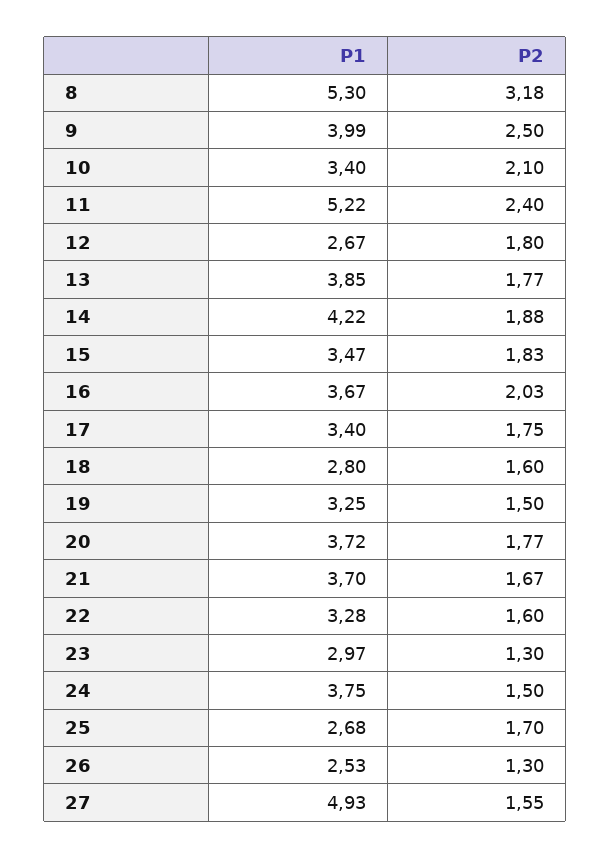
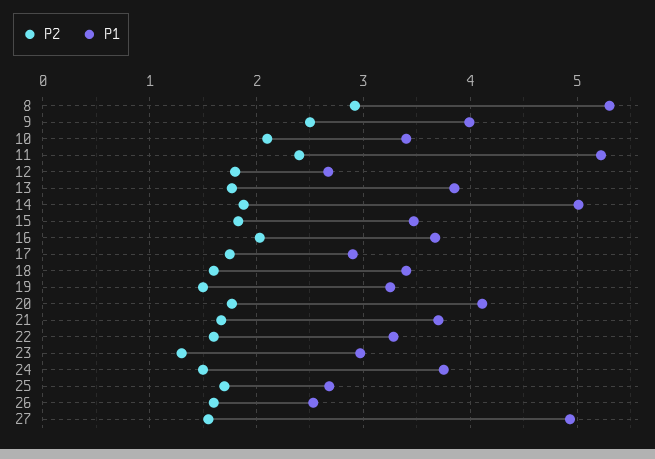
  {
    "P1": {
      "8": 5.3,
      "9": 3.99,
      "10": 3.4,
      "11": 5.22,
      "12": 2.67,
      "13": 3.85,
-     "14": 4.22,
+     "14": 5,
      "15": 3.47,
      "16": 3.67,
-     "17": 3.4,
+     "17": 2.9,
-     "18": 2.8,
+     "18": 3.4,
      "19": 3.25,
-     "20": 3.72,
+     "20": 4.1,
      "21": 3.7,
      "22": 3.28,
      "23": 2.97,
      "24": 3.75,
      "25": 2.68,
      "26": 2.53,
      "27": 4.93
    },
    "P2": {
-     "8": 3.18,
+     "8": 2.9,
      "9": 2.5,
      "10": 2.1,
      "11": 2.4,
      "12": 1.8,
      "13": 1.77,
      "14": 1.88,
      "15": 1.83,
      "16": 2.03,
      "17": 1.75,
      "18": 1.6,
      "19": 1.5,
      "20": 1.77,
      "21": 1.67,
      "22": 1.6,
      "23": 1.3,
      "24": 1.5,
      "25": 1.7,
-     "26": 1.3,
+     "26": 1.6,
      "27": 1.55
    }
  }

